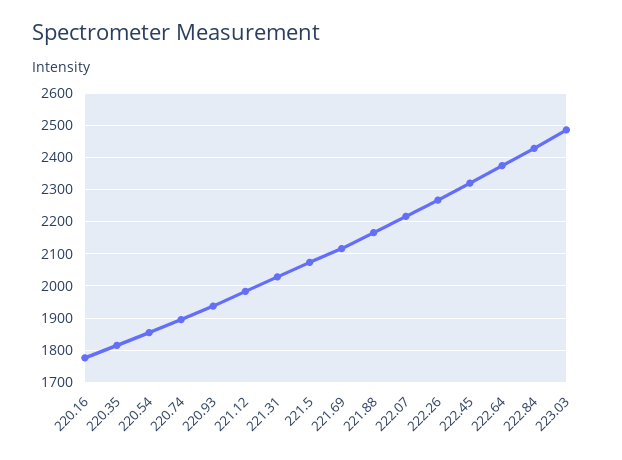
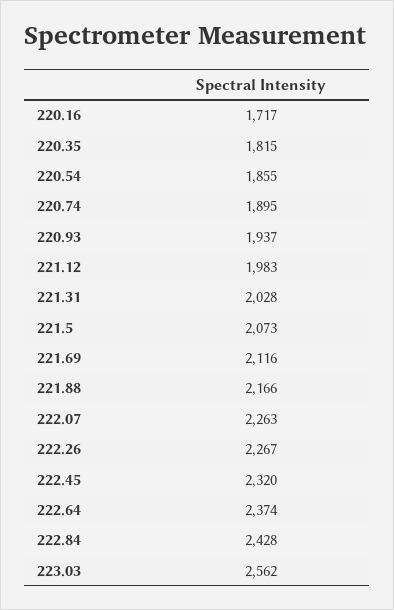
  {
-   "220.16": 1780,
+   "220.16": 1717,
    "220.35": 1815,
    "220.54": 1855,
    "220.74": 1895,
    "220.93": 1937,
    "221.12": 1983,
    "221.31": 2028,
    "221.5": 2073,
    "221.69": 2116,
    "221.88": 2166,
-   "222.07": 2220,
+   "222.07": 2263,
    "222.26": 2267,
    "222.45": 2320,
    "222.64": 2374,
    "222.84": 2428,
-   "223.03": 2480
+   "223.03": 2562
  }

